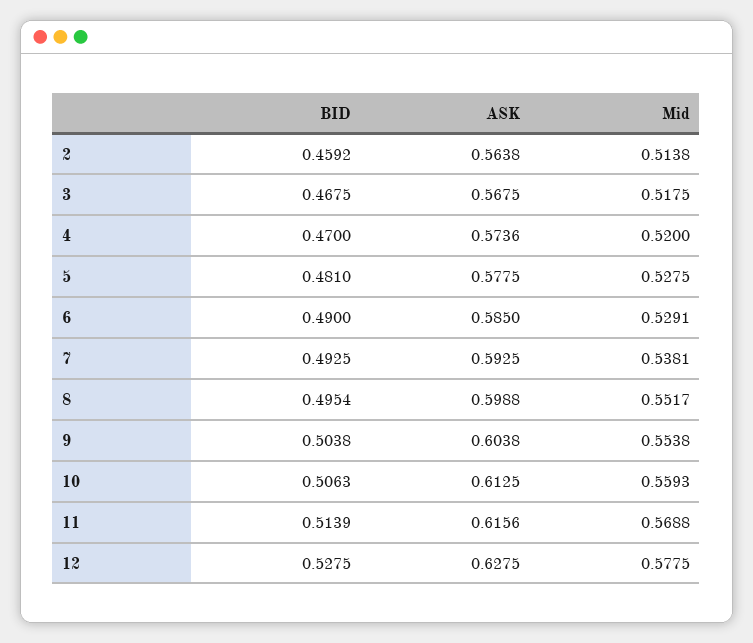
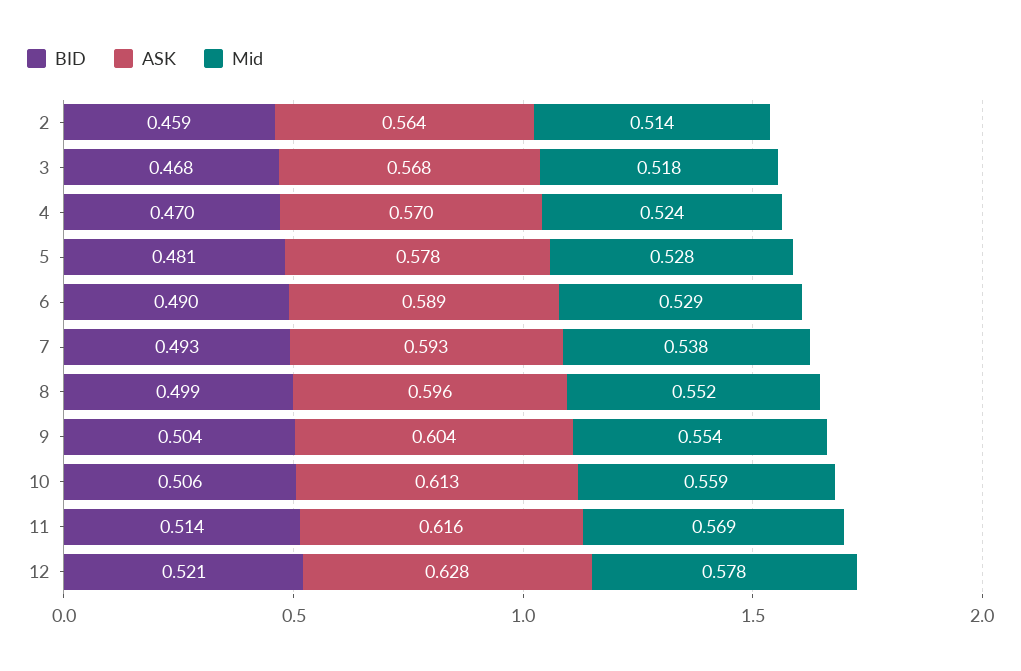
  {
    "BID": {
      "2": 0.4592,
      "3": 0.4675,
      "4": 0.47,
      "5": 0.481,
      "6": 0.49,
      "7": 0.4925,
-     "8": 0.4954,
+     "8": 0.499,
      "9": 0.5038,
      "10": 0.5063,
      "11": 0.5139,
-     "12": 0.5275
+     "12": 0.521
    },
    "ASK": {
      "2": 0.5638,
      "3": 0.5675,
-     "4": 0.5736,
+     "4": 0.57,
      "5": 0.5775,
-     "6": 0.585,
+     "6": 0.589,
      "7": 0.5925,
-     "8": 0.5988,
+     "8": 0.596,
      "9": 0.6038,
      "10": 0.6125,
      "11": 0.6156,
      "12": 0.6275
    },
    "Mid": {
      "2": 0.5138,
      "3": 0.5175,
-     "4": 0.52,
+     "4": 0.524,
      "5": 0.5275,
      "6": 0.5291,
      "7": 0.5381,
      "8": 0.5517,
      "9": 0.5538,
      "10": 0.5593,
      "11": 0.5688,
      "12": 0.5775
    }
  }

